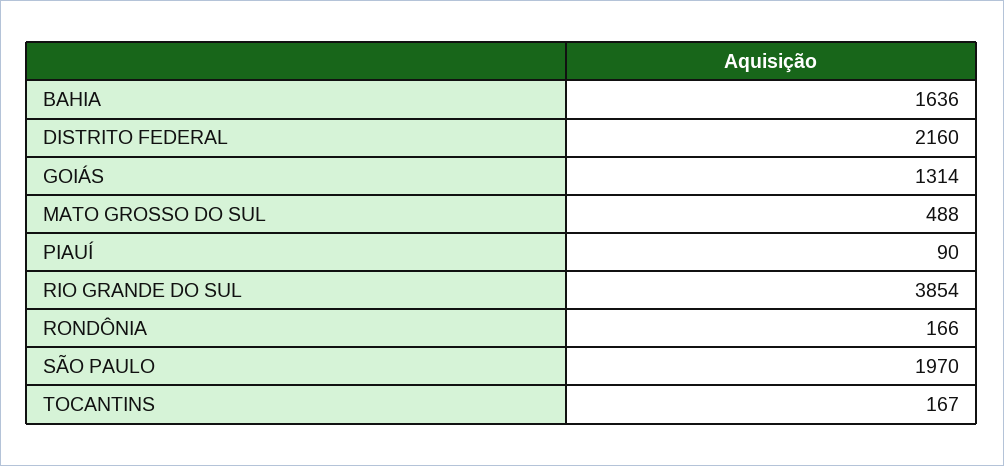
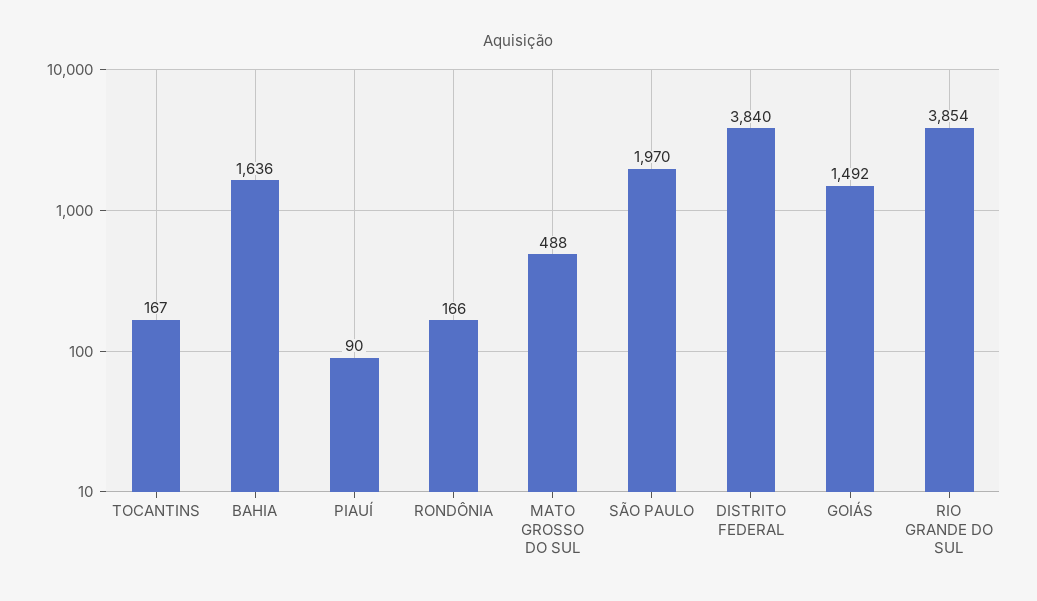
  {
    "BAHIA": 1636,
-   "DISTRITO FEDERAL": 2160,
+   "DISTRITO FEDERAL": 3840,
-   "GOIÁS": 1314,
+   "GOIÁS": 1492,
    "MATO GROSSO DO SUL": 488,
    "PIAUÍ": 90,
    "RIO GRANDE DO SUL": 3854,
    "RONDÔNIA": 166,
    "SÃO PAULO": 1970,
    "TOCANTINS": 167
  }

